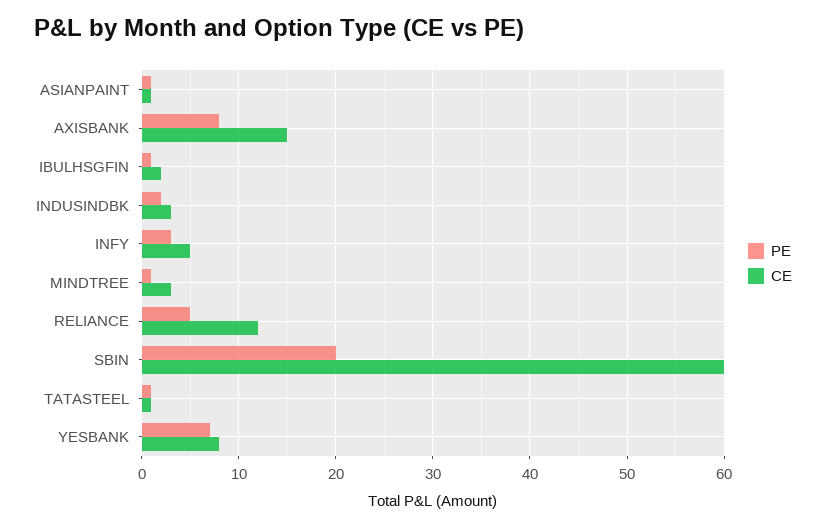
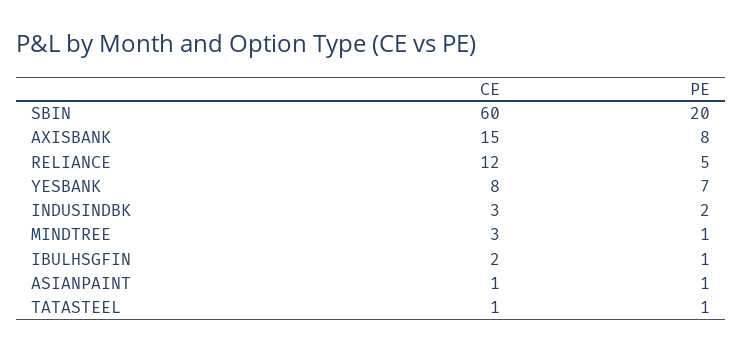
  {
    "PE": {
      "ASIANPAINT": 1,
      "AXISBANK": 8,
      "IBULHSGFIN": 1,
      "INDUSINDBK": 2,
-     "INFY": 3,
      "MINDTREE": 1,
      "RELIANCE": 5,
      "SBIN": 20,
      "TATASTEEL": 1,
      "YESBANK": 7
    },
    "CE": {
      "ASIANPAINT": 1,
      "AXISBANK": 15,
      "IBULHSGFIN": 2,
      "INDUSINDBK": 3,
-     "INFY": 5,
      "MINDTREE": 3,
      "RELIANCE": 12,
      "SBIN": 60,
      "TATASTEEL": 1,
      "YESBANK": 8
    }
  }

